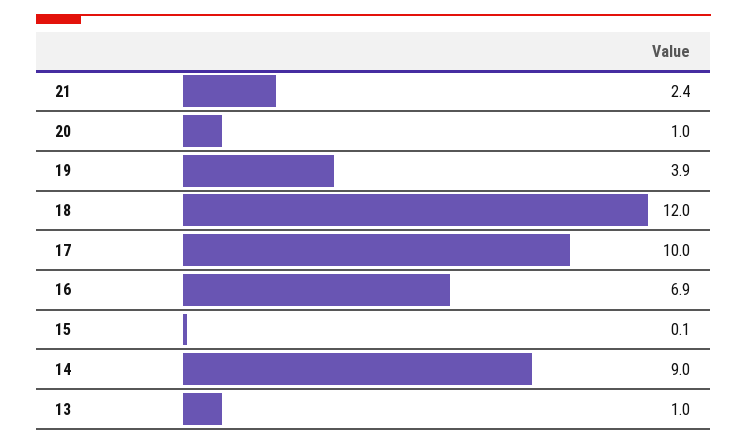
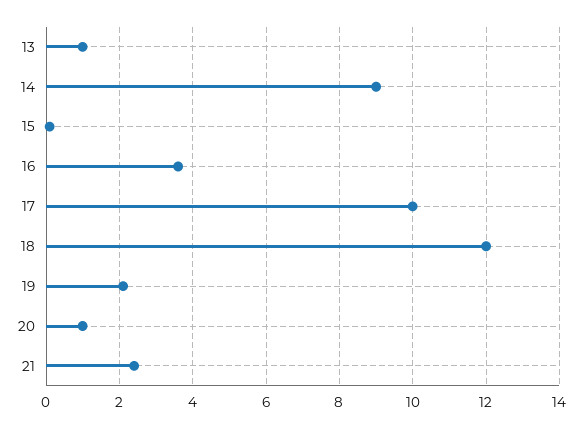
  {
    "21": 2.4,
    "20": 1,
-   "19": 3.9,
+   "19": 2,
    "18": 12,
    "17": 10,
-   "16": 6.9,
+   "16": 3.5,
    "15": 0.1,
    "14": 9,
    "13": 1
  }

